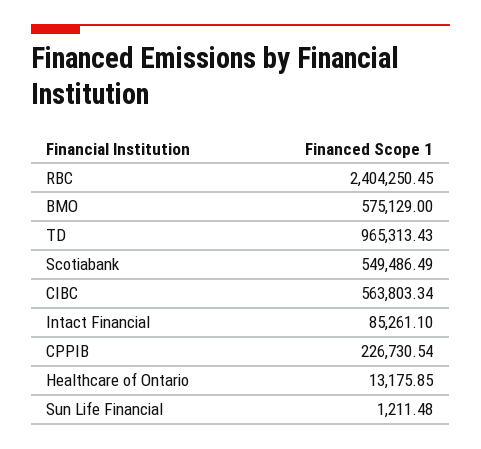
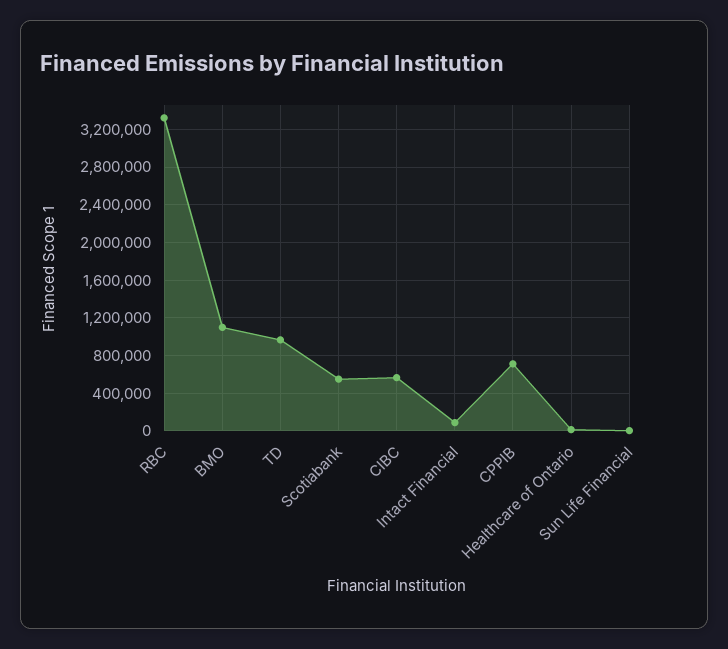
  {
-   "RBC": 2404250.45,
+   "RBC": 3300000,
-   "BMO": 575129,
+   "BMO": 1100000,
    "TD": 965313.43,
    "Scotiabank": 549486.49,
    "CIBC": 563803.34,
    "Intact Financial": 85261.1,
-   "CPPIB": 226730.54,
+   "CPPIB": 700000,
    "Healthcare of Ontario": 13175.85,
    "Sun Life Financial": 1211.48
  }

